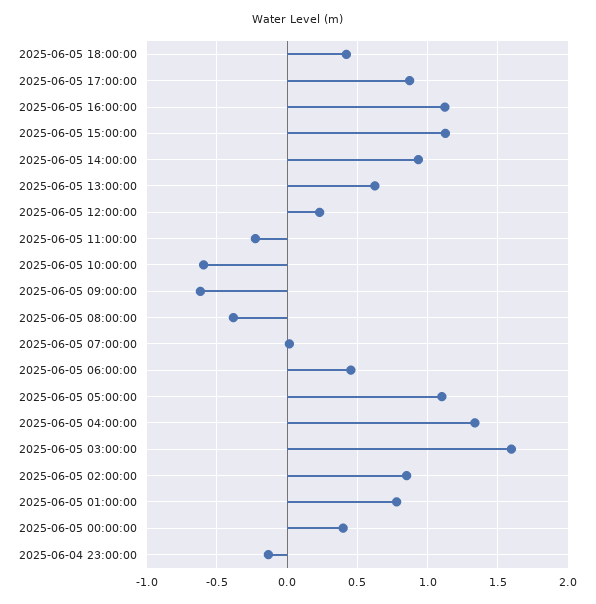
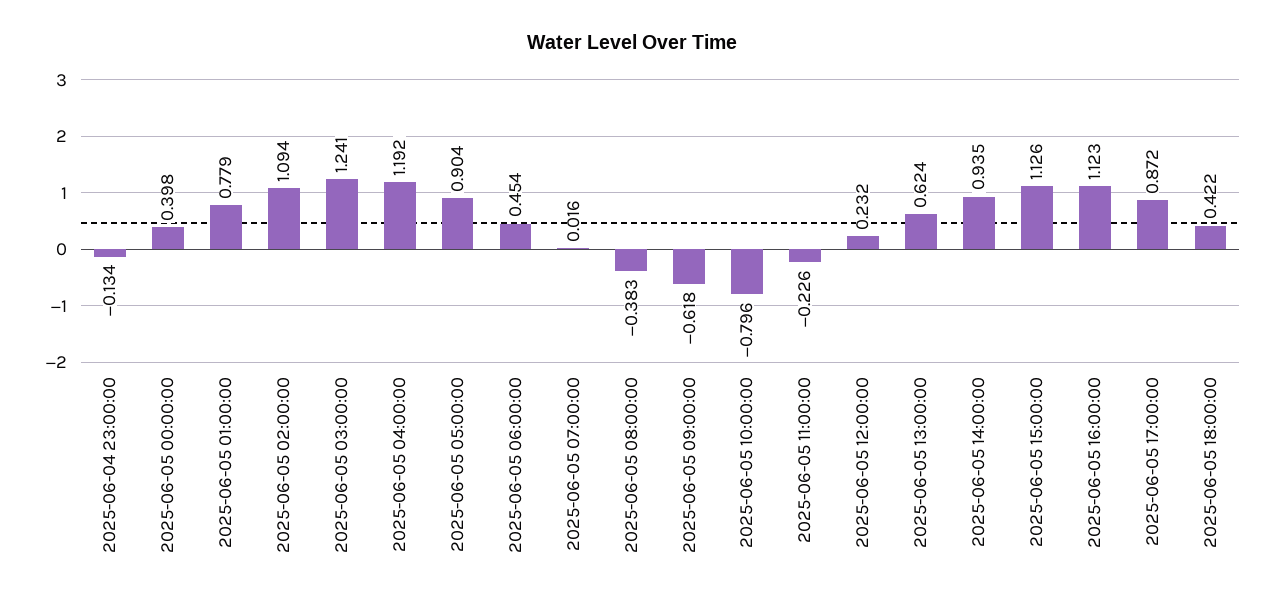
  {
    "2025-06-05 18:00:00": 0.422,
    "2025-06-05 17:00:00": 0.872,
    "2025-06-05 16:00:00": 1.123,
    "2025-06-05 15:00:00": 1.126,
    "2025-06-05 14:00:00": 0.935,
    "2025-06-05 13:00:00": 0.624,
    "2025-06-05 12:00:00": 0.232,
    "2025-06-05 11:00:00": -0.226,
-   "2025-06-05 10:00:00": -0.6,
+   "2025-06-05 10:00:00": -0.796,
    "2025-06-05 09:00:00": -0.618,
    "2025-06-05 08:00:00": -0.383,
    "2025-06-05 07:00:00": 0.016,
    "2025-06-05 06:00:00": 0.454,
-   "2025-06-05 05:00:00": 1.1,
+   "2025-06-05 05:00:00": 0.904,
-   "2025-06-05 04:00:00": 1.35,
+   "2025-06-05 04:00:00": 1.192,
-   "2025-06-05 03:00:00": 1.6,
+   "2025-06-05 03:00:00": 1.241,
-   "2025-06-05 02:00:00": 0.85,
+   "2025-06-05 02:00:00": 1.094,
    "2025-06-05 01:00:00": 0.779,
    "2025-06-05 00:00:00": 0.398,
    "2025-06-04 23:00:00": -0.134
  }

